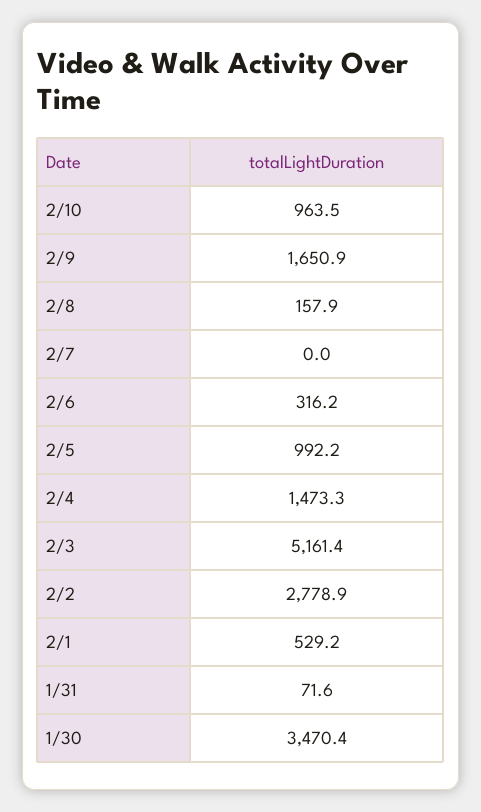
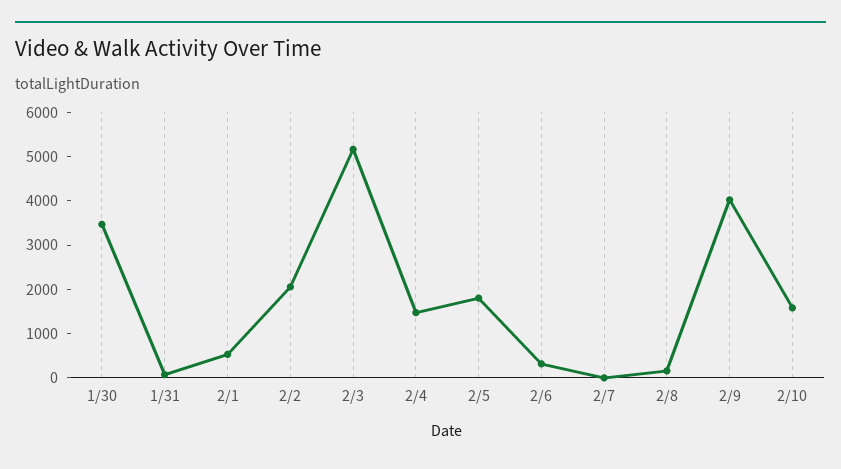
  {
-   "2/10": 963.5,
+   "2/10": 1600,
-   "2/9": 1650.9,
+   "2/9": 4000,
    "2/8": 157.9,
    "2/7": 0,
    "2/6": 316.2,
-   "2/5": 992.2,
+   "2/5": 1800,
    "2/4": 1473.3,
    "2/3": 5161.4,
-   "2/2": 2778.9,
+   "2/2": 2000,
    "2/1": 529.2,
    "1/31": 71.6,
    "1/30": 3470.4
  }

